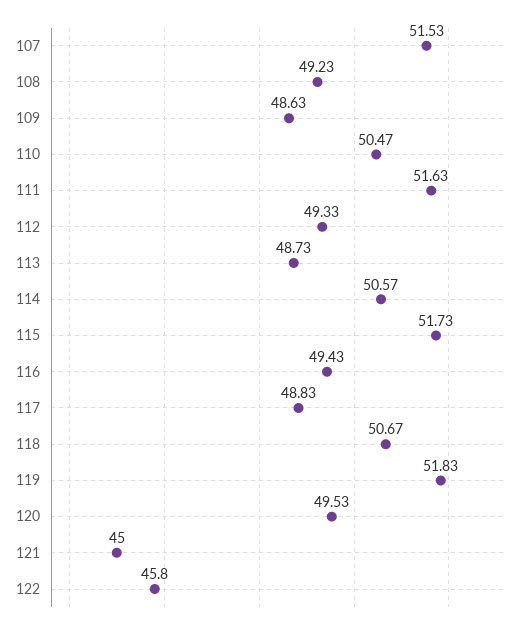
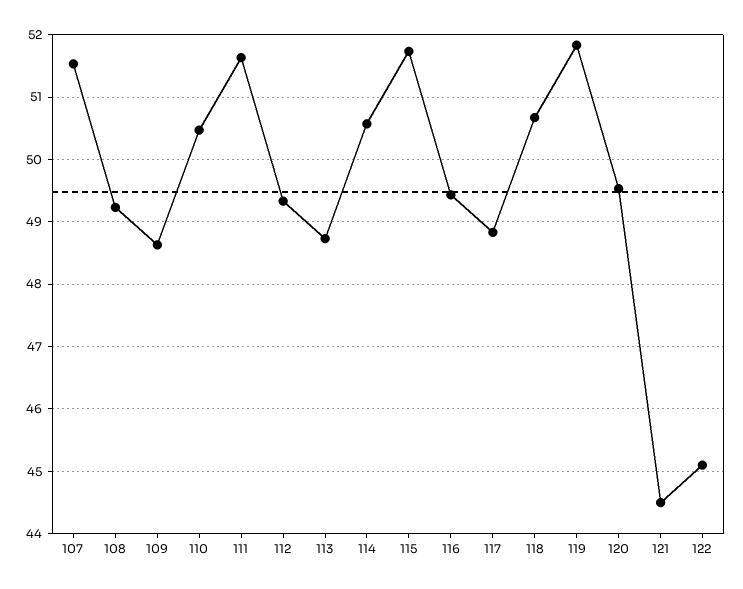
  {
    "107": 51.53,
    "108": 49.23,
    "109": 48.63,
    "110": 50.47,
    "111": 51.63,
    "112": 49.33,
    "113": 48.73,
    "114": 50.57,
    "115": 51.73,
    "116": 49.43,
    "117": 48.83,
    "118": 50.67,
    "119": 51.83,
    "120": 49.53,
-   "121": 45,
+   "121": 44.5,
-   "122": 45.8
+   "122": 45.1
  }

